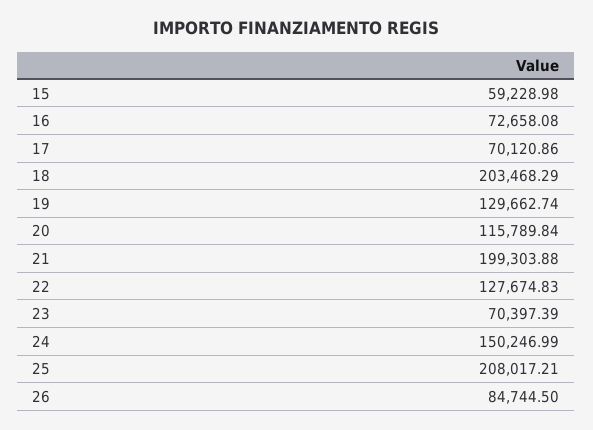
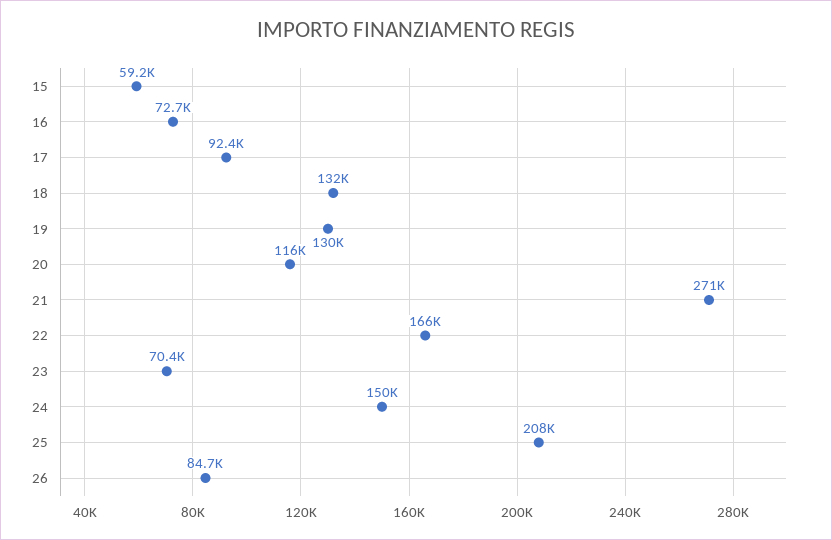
  {
    "15": 59228.98,
    "16": 72658.08,
-   "17": 70120.86,
+   "17": 92400,
-   "18": 203468.29,
+   "18": 132000,
    "19": 129662.74,
    "20": 115789.84,
-   "21": 199303.88,
+   "21": 271000,
-   "22": 127674.83,
+   "22": 166000,
    "23": 70397.39,
    "24": 150246.99,
    "25": 208017.21,
    "26": 84744.5
  }

